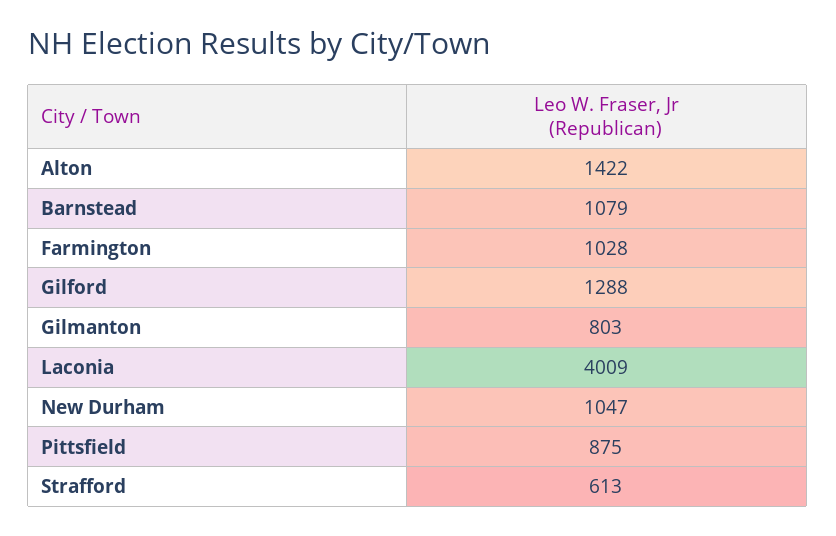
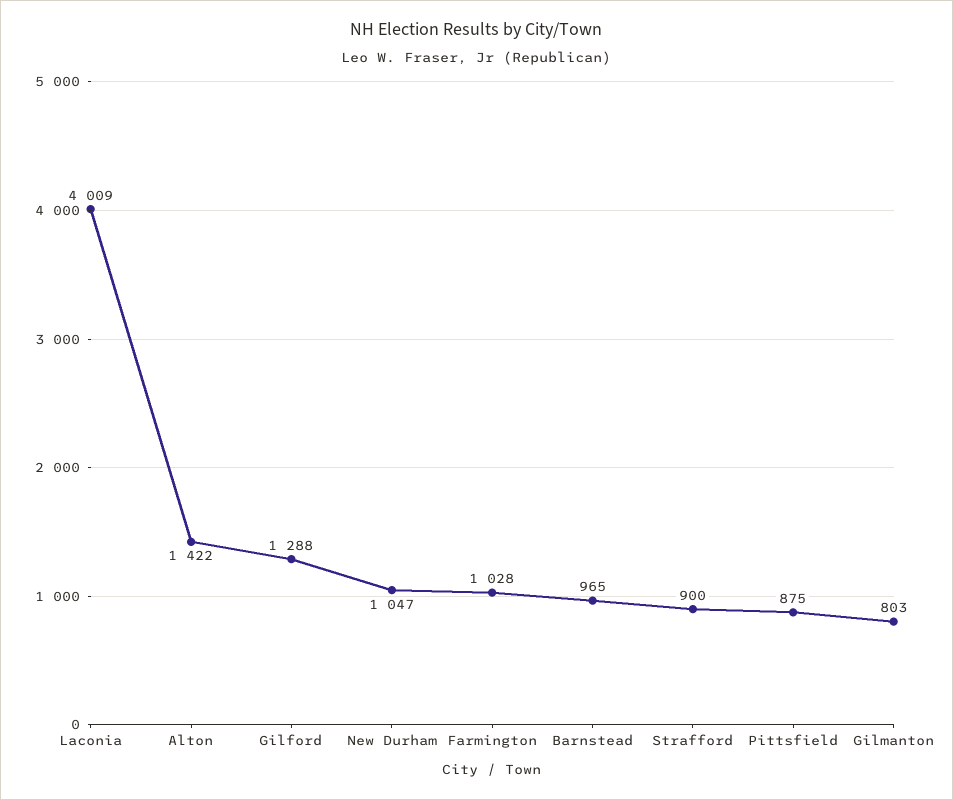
  {
    "Alton": 1422,
-   "Barnstead": 1079,
+   "Barnstead": 965,
    "Farmington": 1028,
    "Gilford": 1288,
    "Gilmanton": 803,
    "Laconia": 4009,
    "New Durham": 1047,
    "Pittsfield": 875,
-   "Strafford": 613
+   "Strafford": 900
  }

